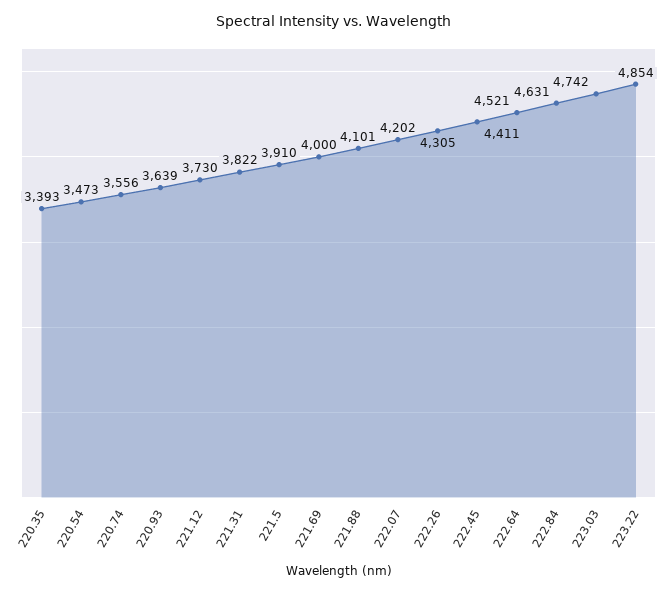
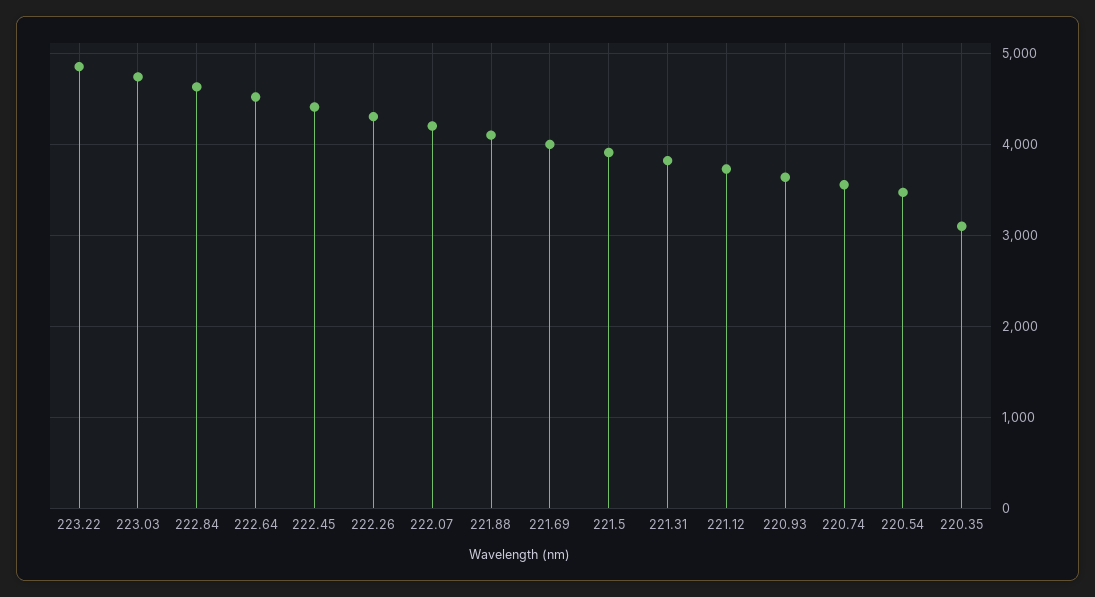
  {
-   "220.35": 3393,
+   "220.35": 3100,
    "220.54": 3473,
    "220.74": 3556,
    "220.93": 3639,
    "221.12": 3730,
    "221.31": 3822,
    "221.5": 3910,
    "221.69": 4000,
    "221.88": 4101,
    "222.07": 4202,
    "222.26": 4305,
    "222.45": 4411,
    "222.64": 4521,
    "222.84": 4631,
    "223.03": 4742,
    "223.22": 4854
  }

